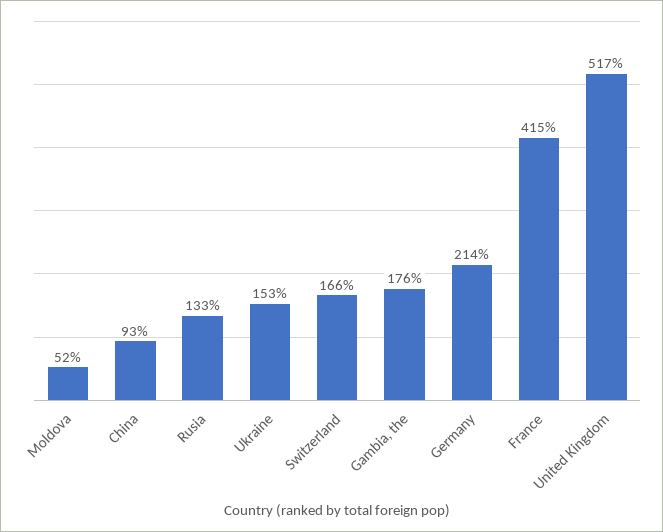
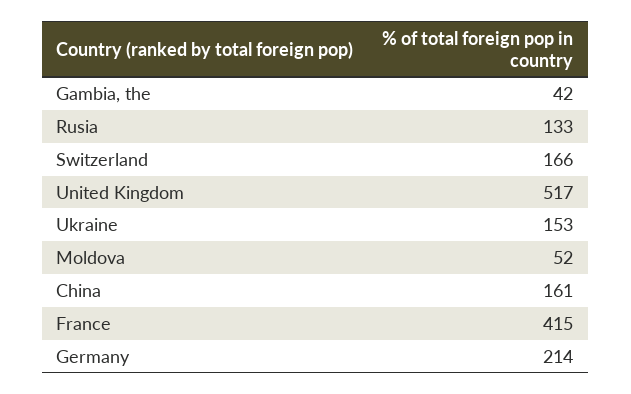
  {
    "Moldova": 52,
-   "China": 93,
+   "China": 161,
    "Rusia": 133,
    "Ukraine": 153,
    "Switzerland": 166,
-   "Gambia, the": 176,
+   "Gambia, the": 42,
    "Germany": 214,
    "France": 415,
    "United Kingdom": 517
  }

